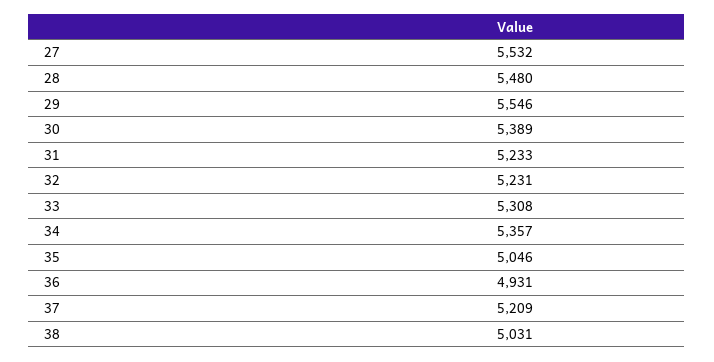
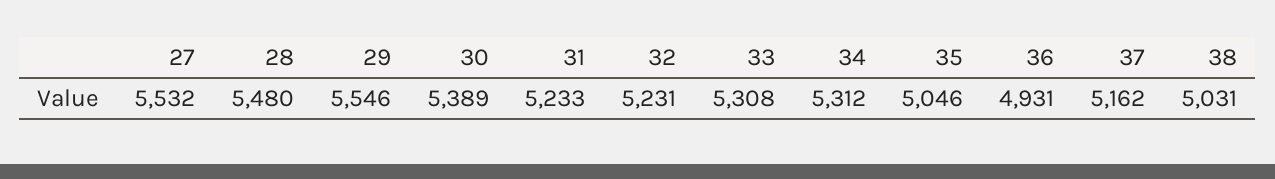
  {
    "27": 5532,
    "28": 5480,
    "29": 5546,
    "30": 5389,
    "31": 5233,
    "32": 5231,
    "33": 5308,
-   "34": 5357,
+   "34": 5312,
    "35": 5046,
    "36": 4931,
-   "37": 5209,
+   "37": 5162,
    "38": 5031
  }

